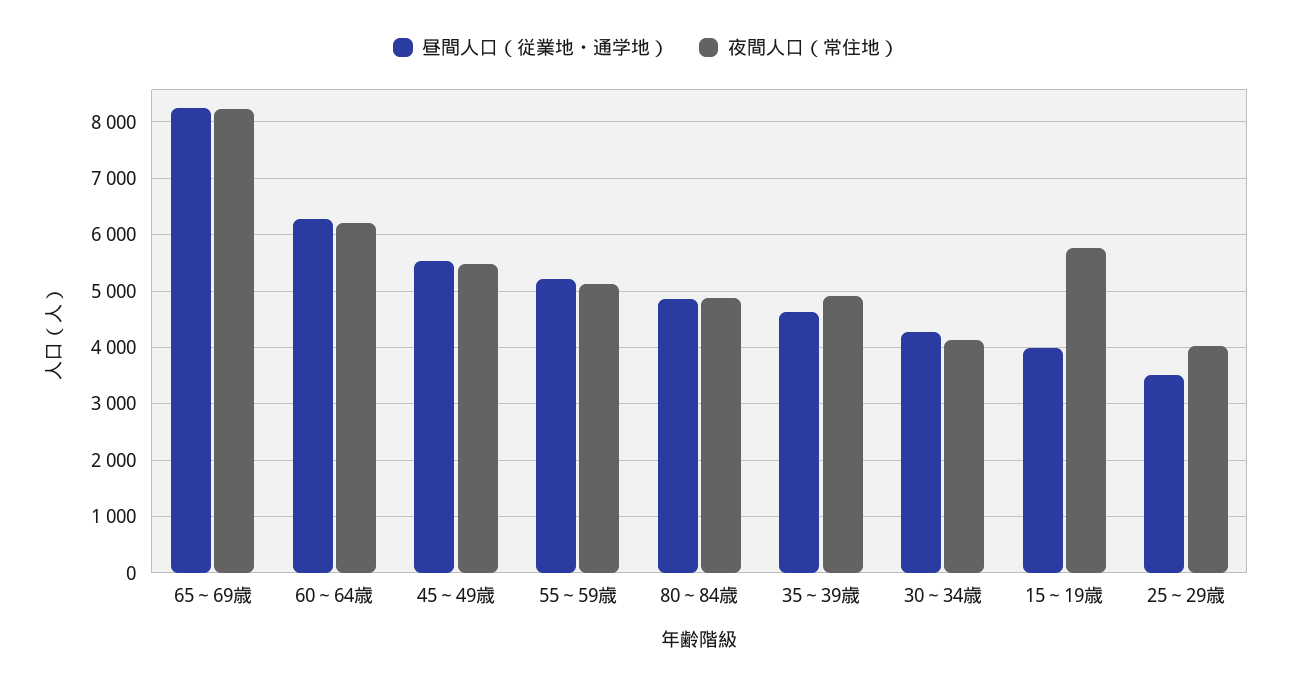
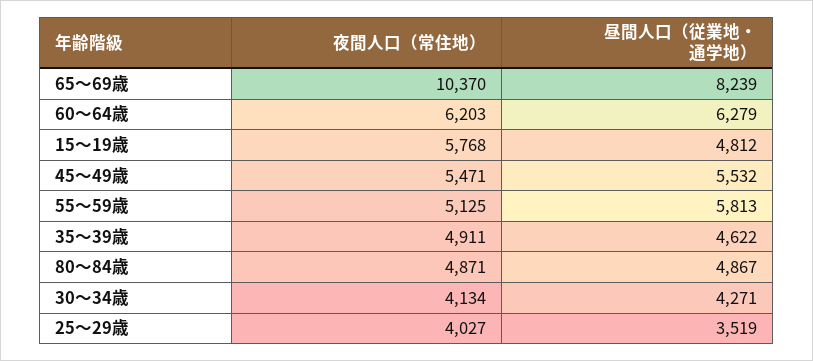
  {
    "昼間人口（従業地・通学地）": {
      "65～69歳": 8239,
      "60～64歳": 6279,
      "45～49歳": 5532,
-     "55～59歳": 5200,
+     "55～59歳": 5813,
      "80～84歳": 4867,
      "35～39歳": 4622,
      "30～34歳": 4271,
-     "15～19歳": 4000,
+     "15～19歳": 4812,
      "25～29歳": 3519
    },
    "夜間人口（常住地）": {
-     "65～69歳": 8200,
+     "65～69歳": 10370,
      "60～64歳": 6203,
      "45～49歳": 5471,
      "55～59歳": 5125,
      "80～84歳": 4871,
      "35～39歳": 4911,
      "30～34歳": 4134,
      "15～19歳": 5768,
      "25～29歳": 4027
    }
  }

